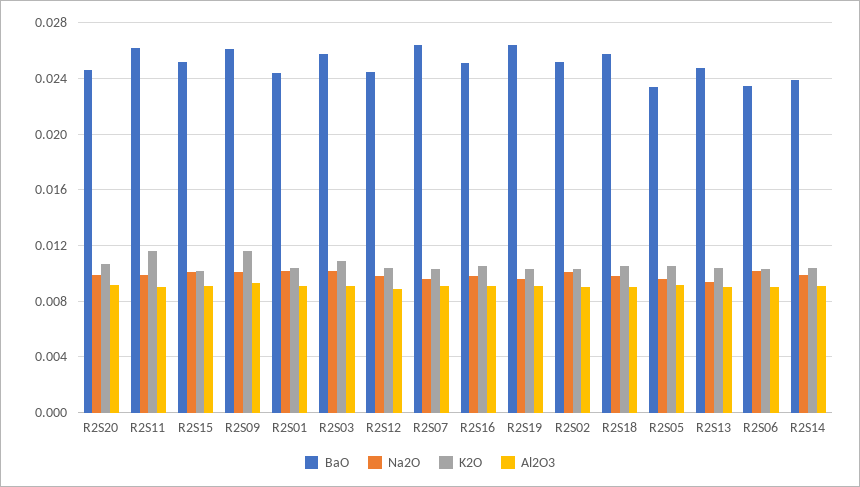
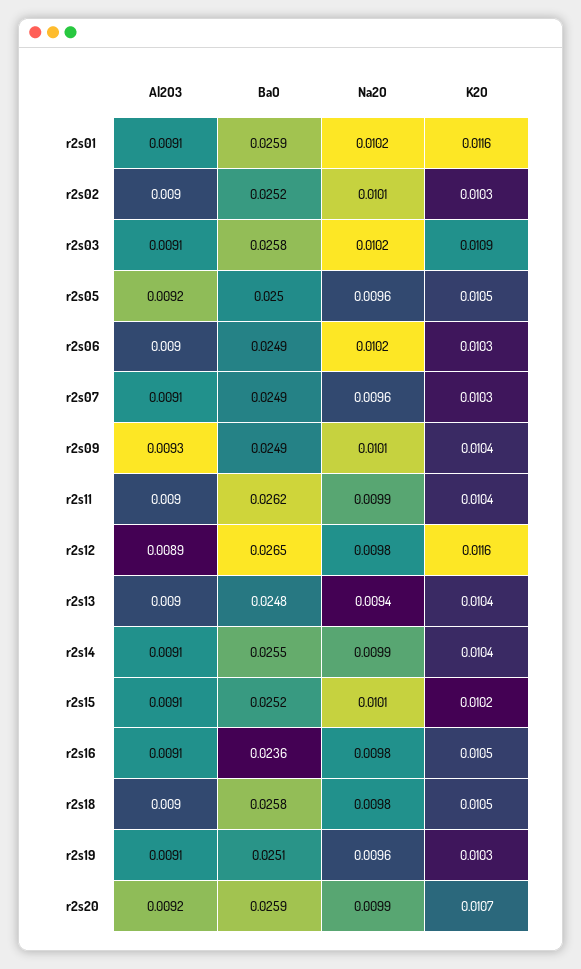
  {
    "BaO": {
-     "R2S20": 0.0245,
+     "R2S20": 0.0259,
      "R2S11": 0.0262,
      "R2S15": 0.0252,
-     "R2S09": 0.026,
+     "R2S09": 0.0249,
-     "R2S01": 0.0245,
+     "R2S01": 0.0259,
      "R2S03": 0.0258,
-     "R2S12": 0.0245,
+     "R2S12": 0.0265,
-     "R2S07": 0.0265,
+     "R2S07": 0.0249,
-     "R2S16": 0.025,
+     "R2S16": 0.0236,
-     "R2S19": 0.0265,
+     "R2S19": 0.0251,
      "R2S02": 0.0252,
      "R2S18": 0.0258,
-     "R2S05": 0.0235,
+     "R2S05": 0.025,
      "R2S13": 0.0248,
-     "R2S06": 0.0235,
+     "R2S06": 0.0249,
-     "R2S14": 0.024
+     "R2S14": 0.0255
    },
    "Na2O": {
      "R2S20": 0.0099,
      "R2S11": 0.0099,
      "R2S15": 0.0101,
      "R2S09": 0.0101,
      "R2S01": 0.0102,
      "R2S03": 0.0102,
      "R2S12": 0.0098,
      "R2S07": 0.0096,
      "R2S16": 0.0098,
      "R2S19": 0.0096,
      "R2S02": 0.0101,
      "R2S18": 0.0098,
      "R2S05": 0.0096,
      "R2S13": 0.0094,
      "R2S06": 0.0102,
      "R2S14": 0.0099
    },
    "K2O": {
      "R2S20": 0.0107,
-     "R2S11": 0.0115,
+     "R2S11": 0.0104,
      "R2S15": 0.0102,
-     "R2S09": 0.0115,
+     "R2S09": 0.0104,
-     "R2S01": 0.0105,
+     "R2S01": 0.0116,
      "R2S03": 0.0109,
-     "R2S12": 0.0105,
+     "R2S12": 0.0116,
      "R2S07": 0.0103,
      "R2S16": 0.0105,
      "R2S19": 0.0103,
      "R2S02": 0.0103,
      "R2S18": 0.0105,
      "R2S05": 0.0105,
      "R2S13": 0.0104,
      "R2S06": 0.0103,
      "R2S14": 0.0104
    },
    "Al2O3": {
      "R2S20": 0.0092,
      "R2S11": 0.009,
      "R2S15": 0.0091,
      "R2S09": 0.0093,
      "R2S01": 0.0091,
      "R2S03": 0.0091,
      "R2S12": 0.0089,
      "R2S07": 0.0091,
      "R2S16": 0.0091,
      "R2S19": 0.0091,
      "R2S02": 0.009,
      "R2S18": 0.009,
      "R2S05": 0.0092,
      "R2S13": 0.009,
      "R2S06": 0.009,
      "R2S14": 0.0091
    }
  }

